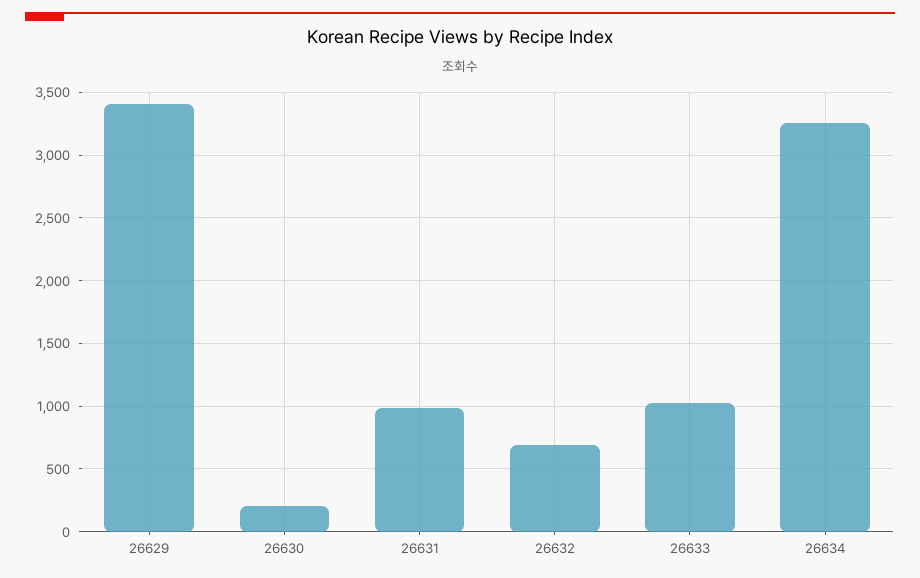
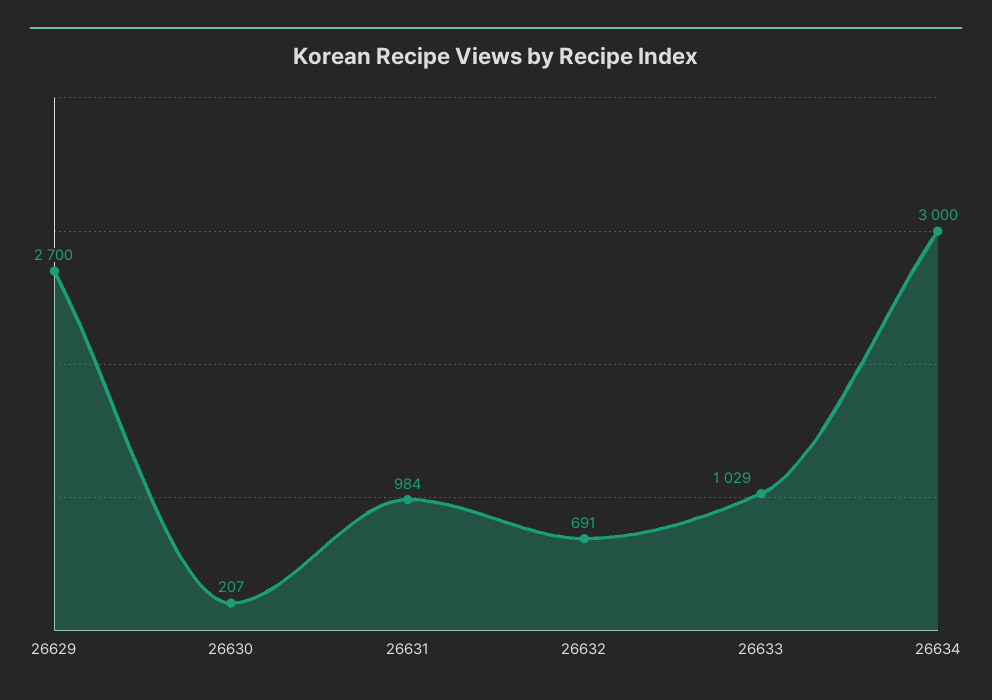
  {
-   "26629": 3400,
+   "26629": 2700,
    "26630": 207,
    "26631": 984,
    "26632": 691,
    "26633": 1029,
-   "26634": 3250
+   "26634": 3000
  }

